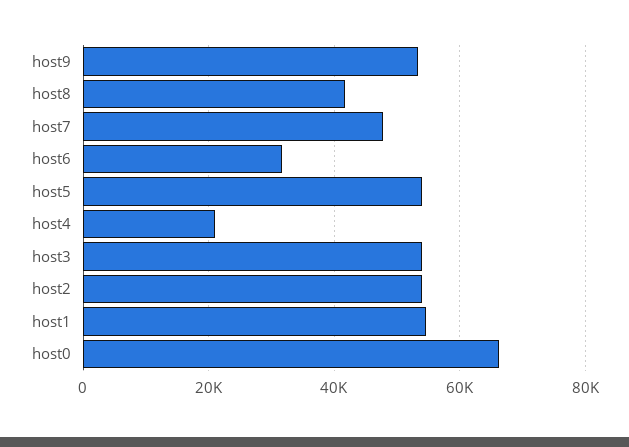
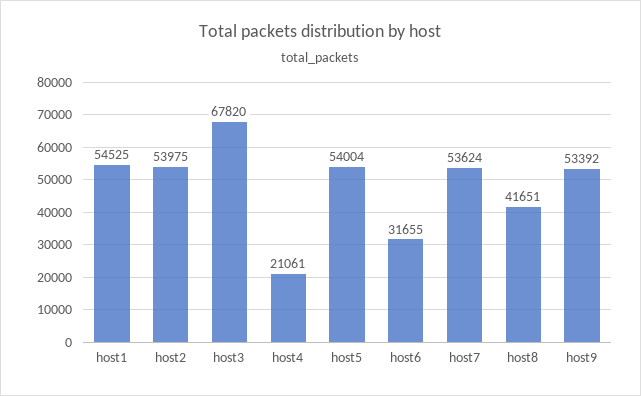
  {
    "host9": 53392,
    "host8": 41651,
-   "host7": 48000,
+   "host7": 53624,
    "host6": 31655,
    "host5": 54004,
    "host4": 21061,
-   "host3": 54000,
+   "host3": 67820,
    "host2": 53975,
-   "host1": 54525,
+   "host1": 54525
-   "host0": 66000
  }

